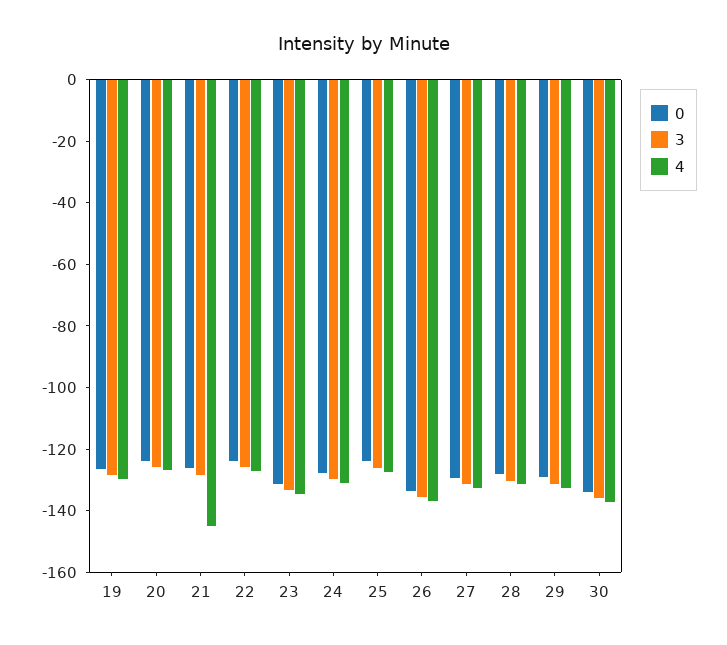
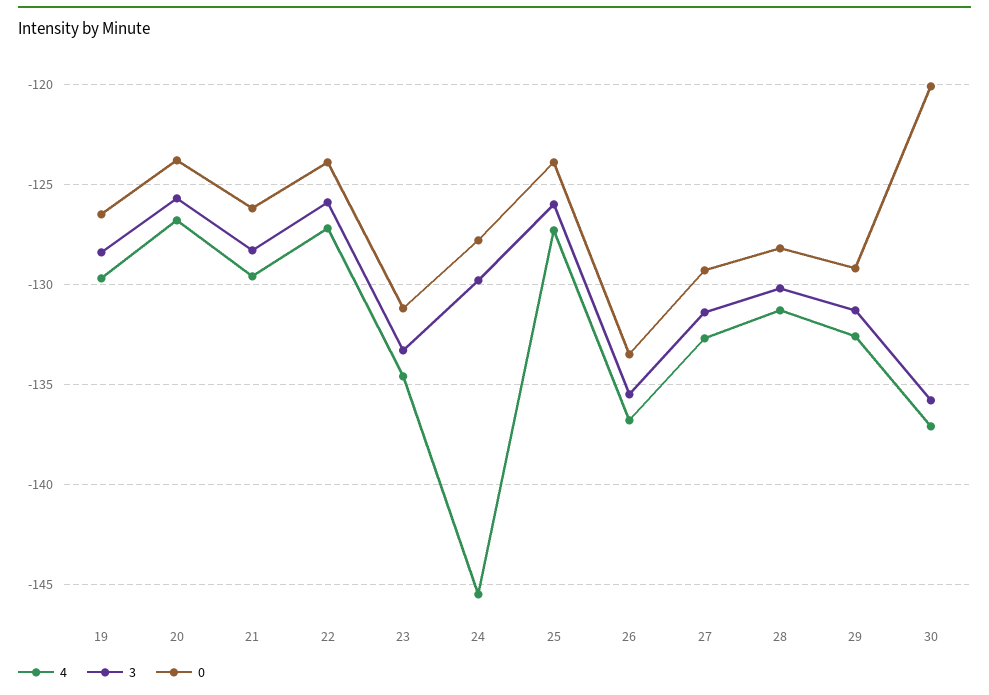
  {
    "0": {
      "19": -126.5,
      "20": -124,
      "21": -126,
      "22": -124,
      "23": -131,
      "24": -128,
      "25": -124,
      "26": -133.5,
      "27": -129.5,
      "28": -128,
      "29": -129,
-     "30": -135
+     "30": -120
    },
    "3": {
      "19": -128.5,
      "20": -125.5,
      "21": -128.5,
      "22": -126,
      "23": -133.5,
      "24": -130,
      "25": -126,
      "26": -135.5,
      "27": -131.5,
      "28": -130,
      "29": -131.5,
      "30": -136
    },
    "4": {
      "19": -129.5,
      "20": -127,
-     "21": -145,
+     "21": -129.5,
      "22": -127,
      "23": -134.5,
-     "24": -130,
+     "24": -145.5,
      "25": -127.5,
      "26": -137,
      "27": -132.5,
      "28": -131.5,
      "29": -132.5,
      "30": -137
    }
  }

